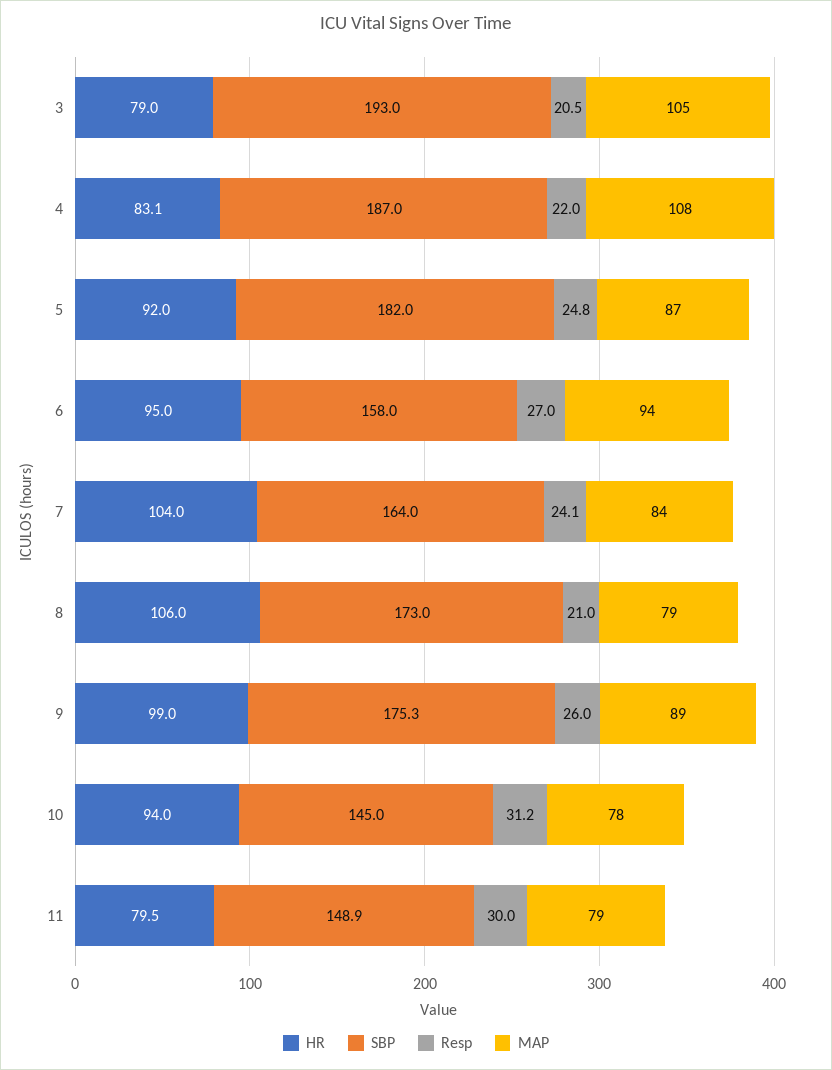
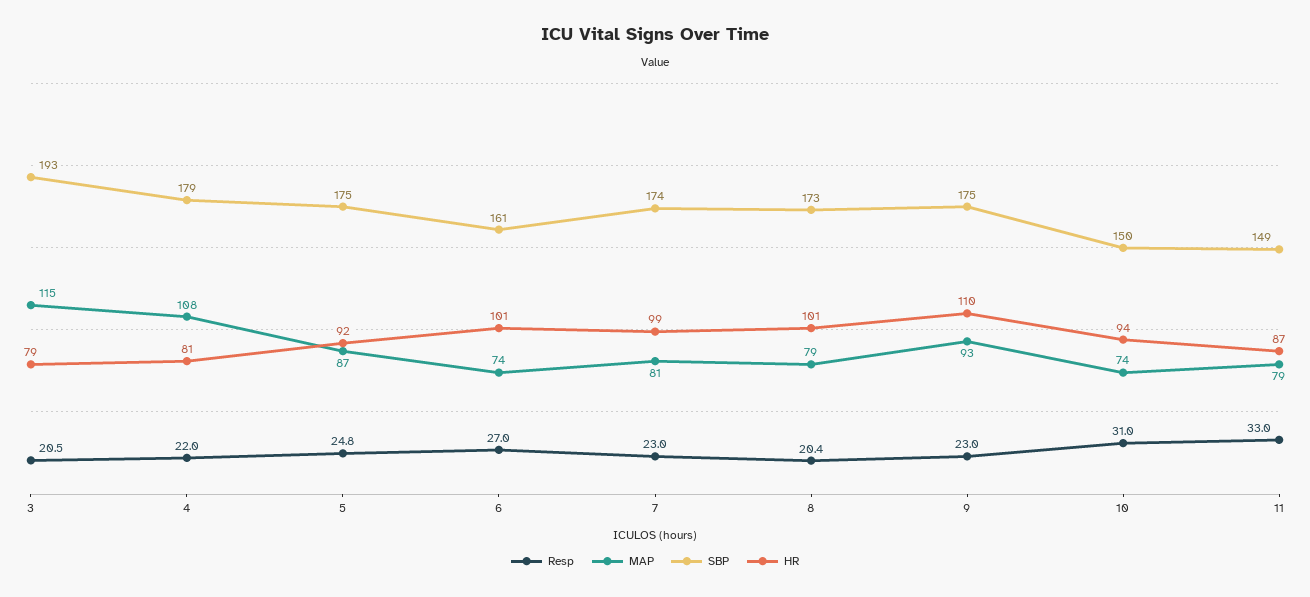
  {
    "HR": {
      "3": 79,
-     "4": 83.1,
+     "4": 81,
      "5": 92,
-     "6": 95,
+     "6": 101,
-     "7": 104,
+     "7": 99,
-     "8": 106,
+     "8": 101,
-     "9": 99,
+     "9": 110,
      "10": 94,
-     "11": 79.5
+     "11": 87
    },
    "SBP": {
      "3": 193,
-     "4": 187,
+     "4": 179,
-     "5": 182,
+     "5": 175,
-     "6": 158,
+     "6": 161,
-     "7": 164,
+     "7": 174,
      "8": 173,
      "9": 175.3,
-     "10": 145,
+     "10": 150,
      "11": 148.9
    },
    "Resp": {
      "3": 20.5,
      "4": 22,
      "5": 24.8,
      "6": 27,
-     "7": 24.1,
+     "7": 23,
-     "8": 21,
+     "8": 20.4,
-     "9": 26,
+     "9": 23,
-     "10": 31.2,
+     "10": 31,
-     "11": 30
+     "11": 33
    },
    "MAP": {
-     "3": 105,
+     "3": 115,
      "4": 108,
      "5": 87,
-     "6": 94,
+     "6": 74,
-     "7": 84,
+     "7": 81,
      "8": 79,
-     "9": 89,
+     "9": 93,
-     "10": 78,
+     "10": 74,
      "11": 79
    }
  }

